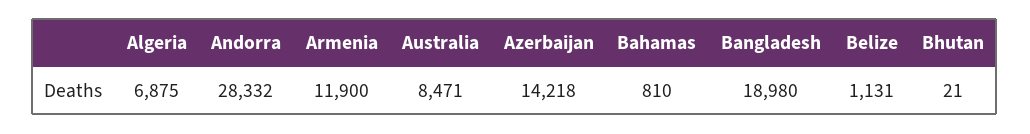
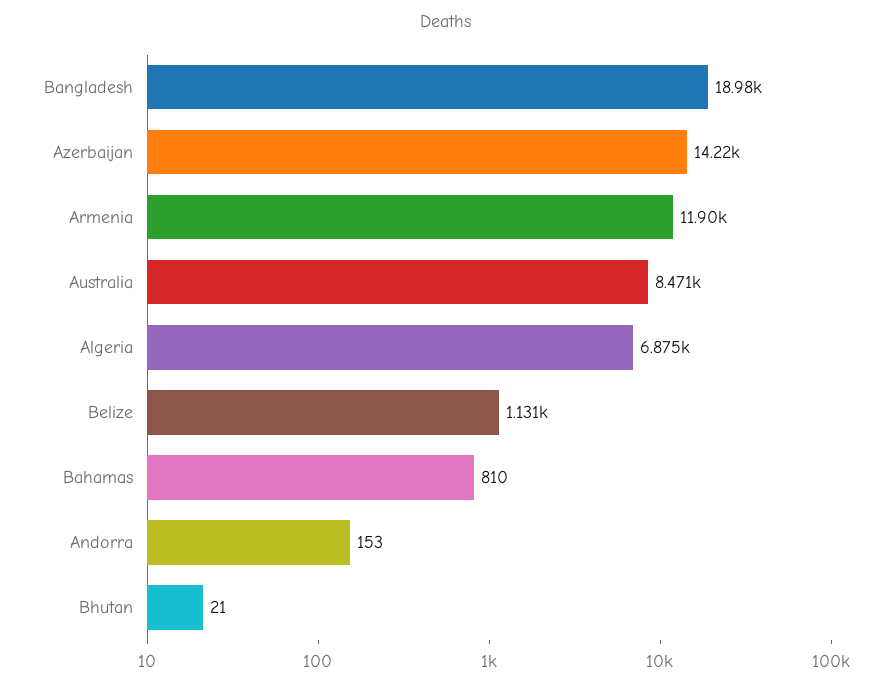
  {
    "Algeria": 6875,
-   "Andorra": 28332,
+   "Andorra": 153,
    "Armenia": 11900,
    "Australia": 8471,
    "Azerbaijan": 14218,
    "Bahamas": 810,
    "Bangladesh": 18980,
    "Belize": 1131,
    "Bhutan": 21
  }

